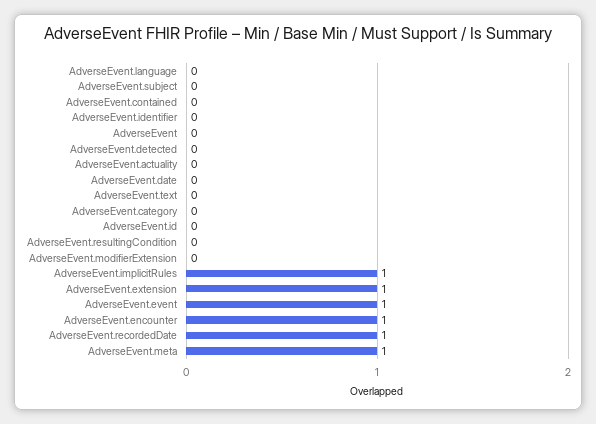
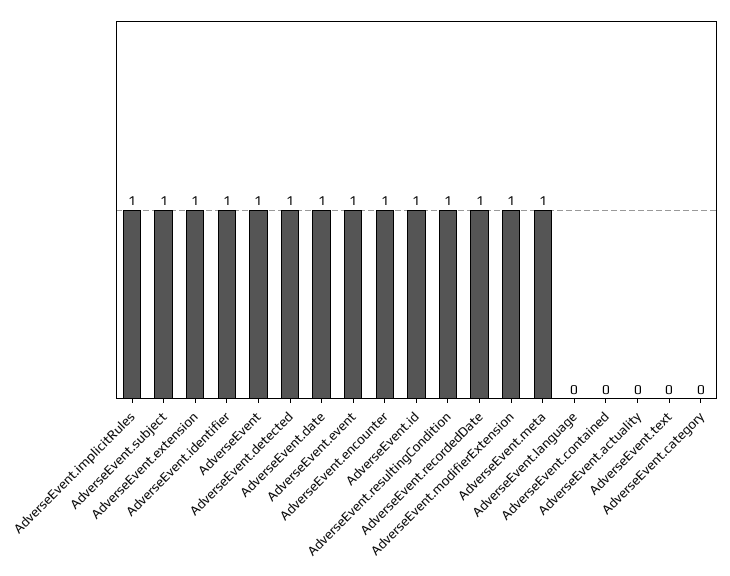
  {
    "AdverseEvent.language": 0,
-   "AdverseEvent.subject": 0,
+   "AdverseEvent.subject": 1,
    "AdverseEvent.contained": 0,
-   "AdverseEvent.identifier": 0,
+   "AdverseEvent.identifier": 1,
-   "AdverseEvent": 0,
+   "AdverseEvent": 1,
-   "AdverseEvent.detected": 0,
+   "AdverseEvent.detected": 1,
    "AdverseEvent.actuality": 0,
-   "AdverseEvent.date": 0,
+   "AdverseEvent.date": 1,
    "AdverseEvent.text": 0,
    "AdverseEvent.category": 0,
-   "AdverseEvent.id": 0,
+   "AdverseEvent.id": 1,
-   "AdverseEvent.resultingCondition": 0,
+   "AdverseEvent.resultingCondition": 1,
-   "AdverseEvent.modifierExtension": 0,
+   "AdverseEvent.modifierExtension": 1,
    "AdverseEvent.implicitRules": 1,
    "AdverseEvent.extension": 1,
    "AdverseEvent.event": 1,
    "AdverseEvent.encounter": 1,
    "AdverseEvent.recordedDate": 1,
    "AdverseEvent.meta": 1
  }

